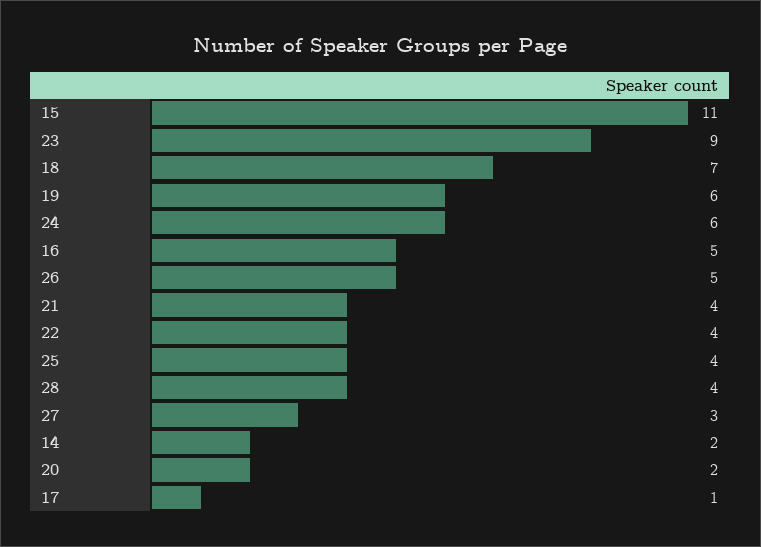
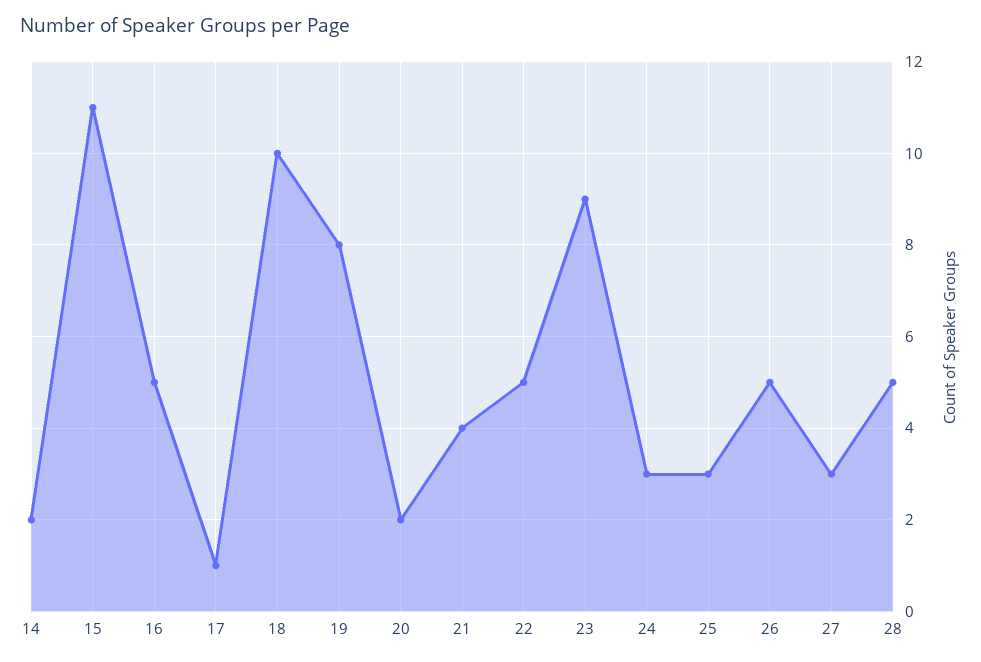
  {
    "15": 11,
    "23": 9,
-   "18": 7,
+   "18": 10,
-   "19": 6,
+   "19": 8,
-   "24": 6,
+   "24": 3,
    "16": 5,
    "26": 5,
    "21": 4,
-   "22": 4,
+   "22": 5,
-   "25": 4,
+   "25": 3,
-   "28": 4,
+   "28": 5,
    "27": 3,
    "14": 2,
    "20": 2,
    "17": 1
  }

